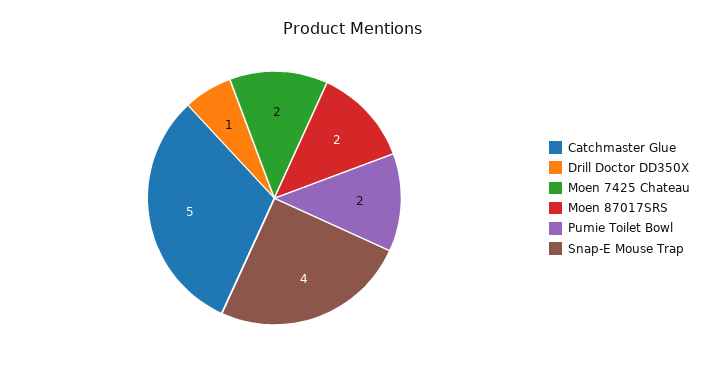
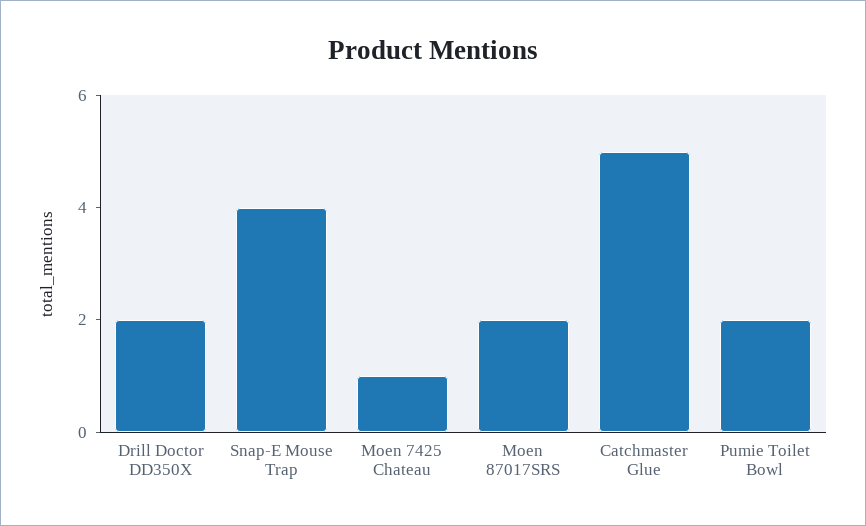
  {
    "Catchmaster Glue": 5,
-   "Drill Doctor DD350X": 1,
+   "Drill Doctor DD350X": 2,
-   "Moen 7425 Chateau": 2,
+   "Moen 7425 Chateau": 1,
    "Moen 87017SRS": 2,
    "Pumie Toilet Bowl": 2,
    "Snap-E Mouse Trap": 4
  }

